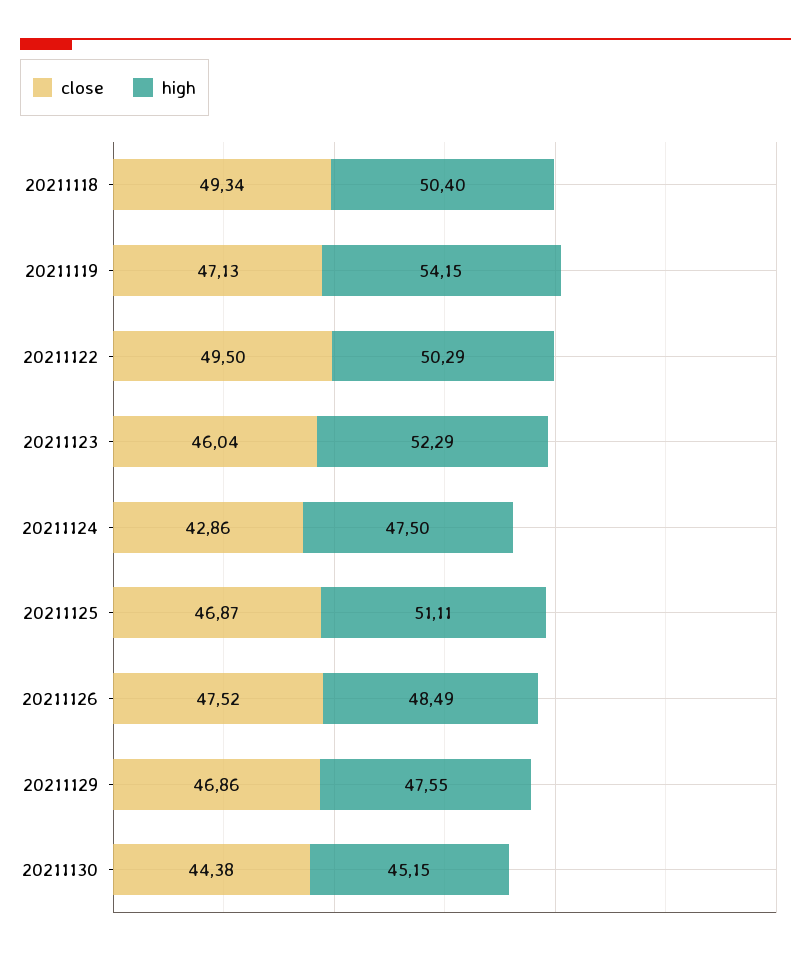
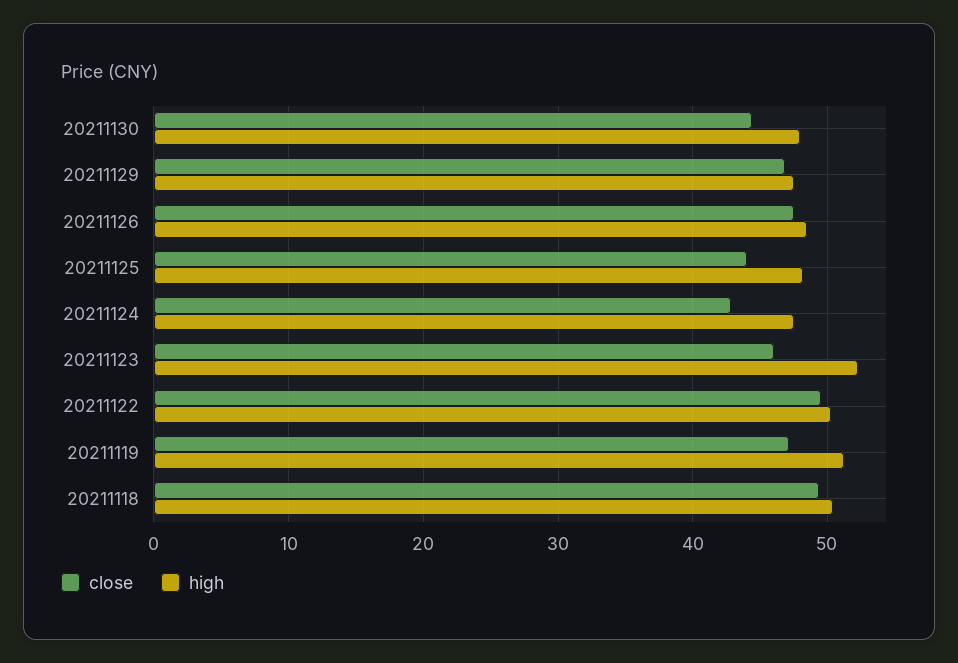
  {
    "close": {
      "20211118": 49.34,
      "20211119": 47.13,
      "20211122": 49.5,
      "20211123": 46.04,
      "20211124": 42.86,
-     "20211125": 46.87,
+     "20211125": 44,
      "20211126": 47.52,
      "20211129": 46.86,
      "20211130": 44.38
    },
    "high": {
      "20211118": 50.4,
-     "20211119": 54.15,
+     "20211119": 51,
      "20211122": 50.29,
      "20211123": 52.29,
      "20211124": 47.5,
-     "20211125": 51.11,
+     "20211125": 48,
      "20211126": 48.49,
      "20211129": 47.55,
-     "20211130": 45.15
+     "20211130": 48
    }
  }

